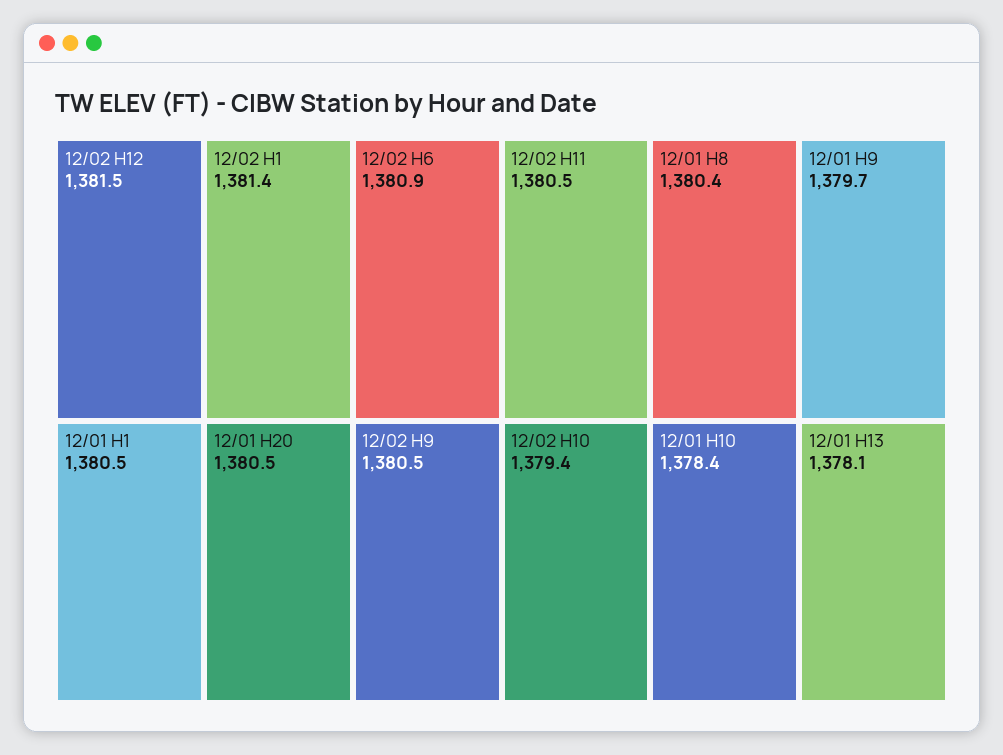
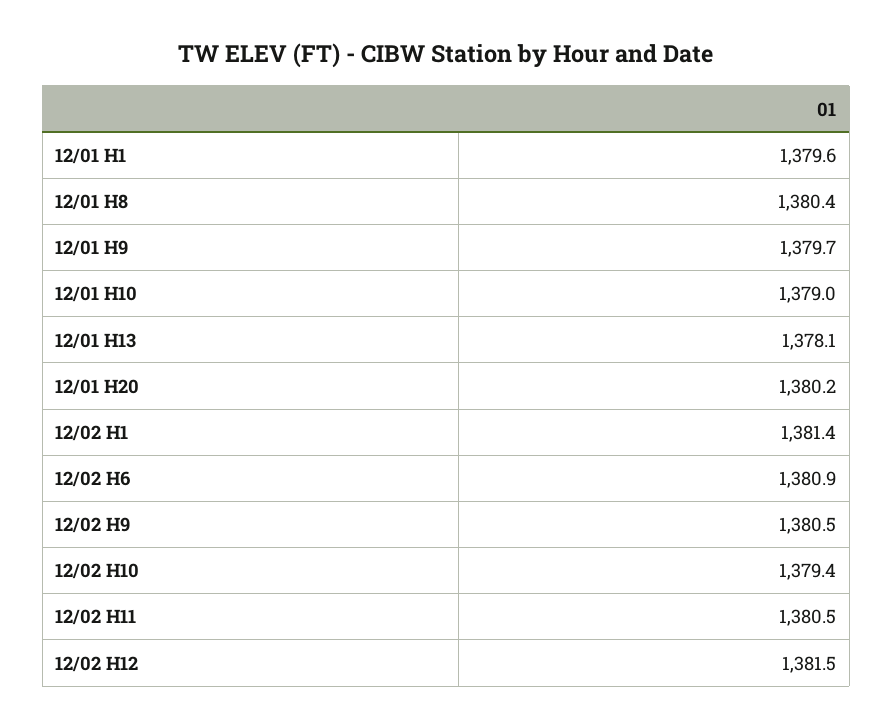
  {
    "12/02 H12": 1381.5,
    "12/02 H1": 1381.4,
    "12/02 H6": 1380.9,
-   "12/01 H1": 1380.5,
+   "12/01 H1": 1379.6,
-   "12/01 H20": 1380.5,
+   "12/01 H20": 1380.2,
    "12/02 H9": 1380.5,
    "12/02 H11": 1380.5,
    "12/01 H8": 1380.4,
    "12/01 H9": 1379.7,
    "12/02 H10": 1379.4,
-   "12/01 H10": 1378.4,
+   "12/01 H10": 1379,
    "12/01 H13": 1378.1
  }

